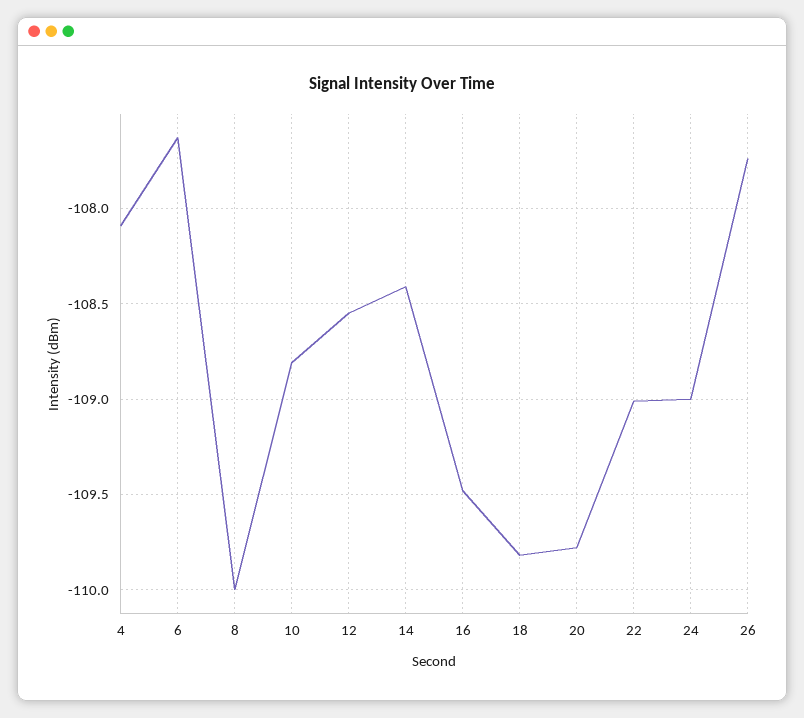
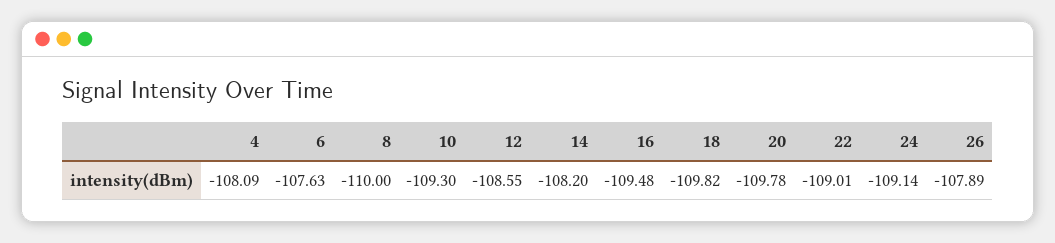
  {
    "4": -108.09,
    "6": -107.63,
    "8": -110,
-   "10": -108.8,
+   "10": -109.3,
    "12": -108.55,
-   "14": -108.4,
+   "14": -108.2,
    "16": -109.48,
    "18": -109.82,
    "20": -109.78,
    "22": -109.01,
-   "24": -109,
+   "24": -109.14,
-   "26": -107.75
+   "26": -107.89
  }

